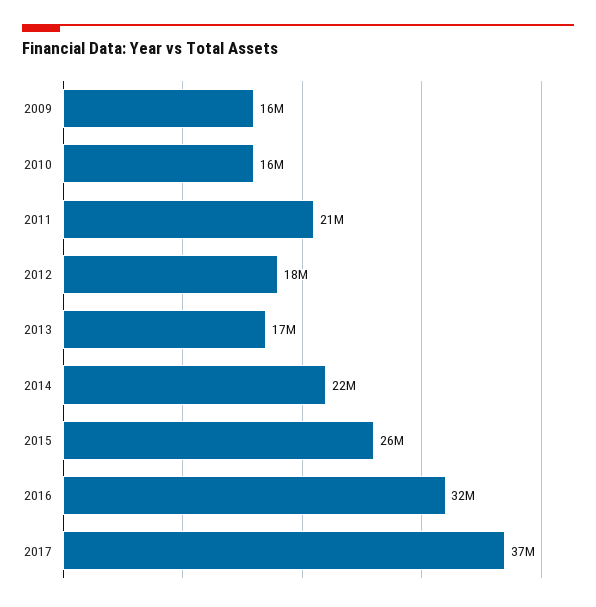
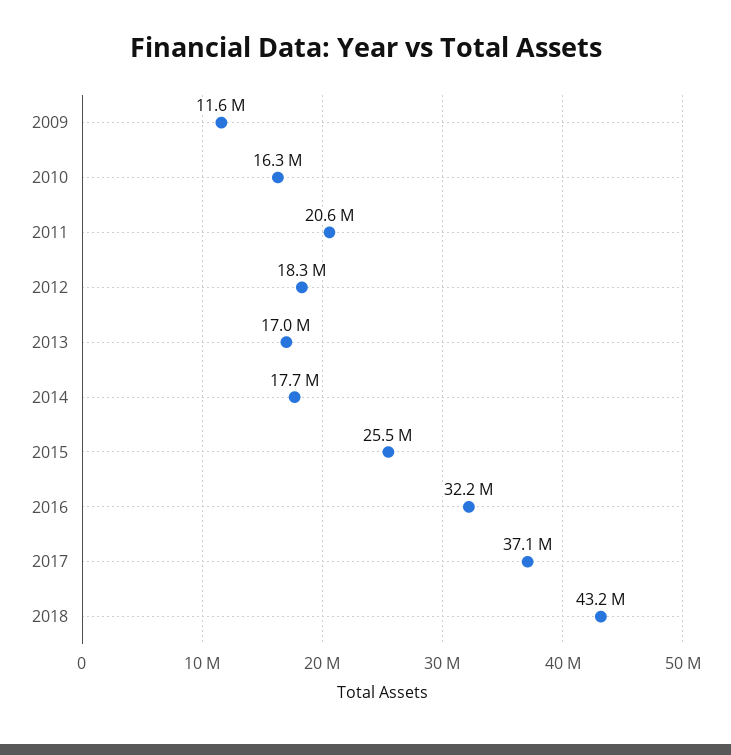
  {
-   "2009": 16000000,
+   "2009": 11600000,
    "2010": 16300000,
    "2011": 20600000,
    "2012": 18300000,
    "2013": 17000000,
-   "2014": 22000000,
+   "2014": 17700000,
    "2015": 25500000,
    "2016": 32200000,
-   "2017": 37100000
+   "2017": 37100000,
+   "2018": 43200000
  }

